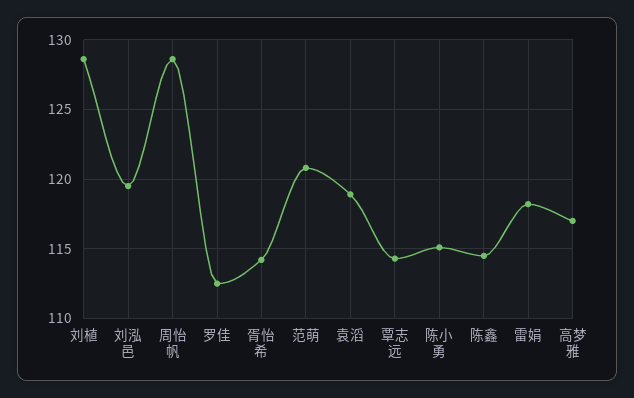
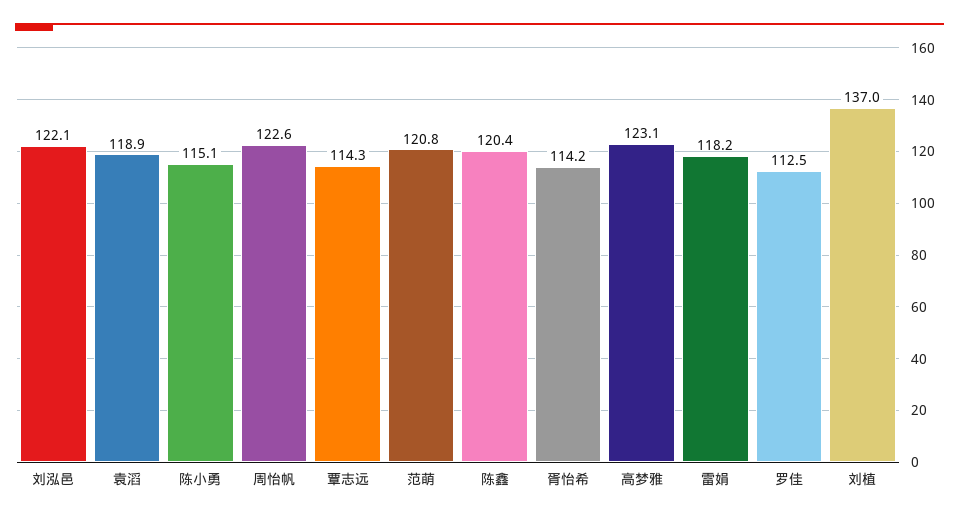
  {
-   "刘植": 128.5,
+   "刘植": 137,
-   "刘泓邑": 119.5,
+   "刘泓邑": 122.1,
-   "周怡帆": 128.5,
+   "周怡帆": 122.6,
    "罗佳": 112.5,
    "胥怡希": 114.2,
    "范萌": 120.8,
    "袁滔": 118.9,
    "覃志远": 114.3,
    "陈小勇": 115.1,
-   "陈鑫": 114.5,
+   "陈鑫": 120.4,
    "雷娟": 118.2,
-   "高梦雅": 117
+   "高梦雅": 123.1
  }

